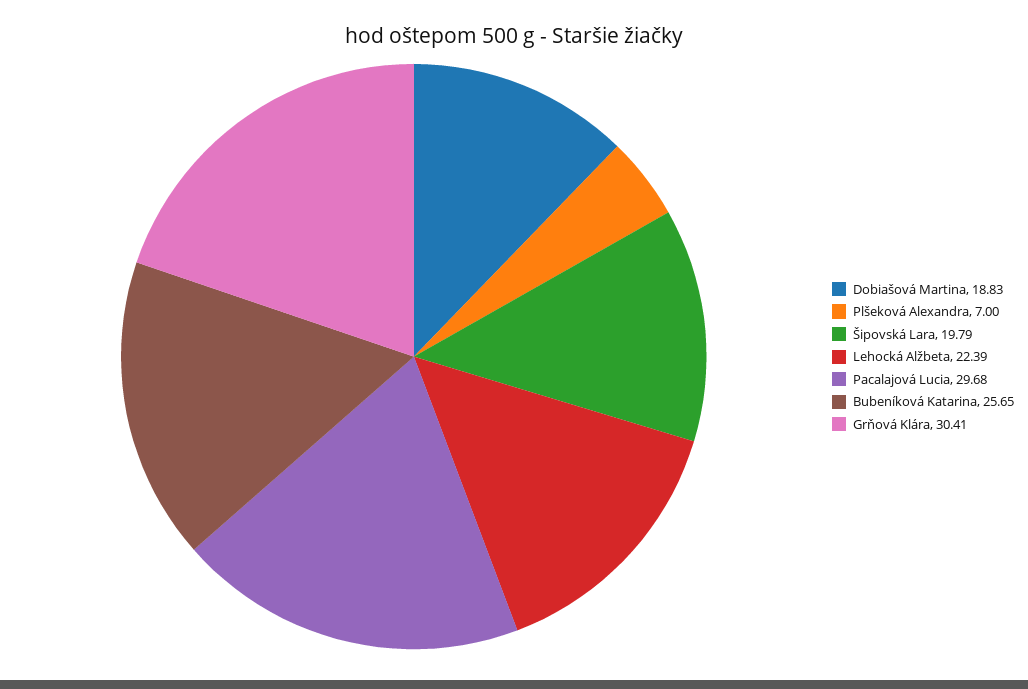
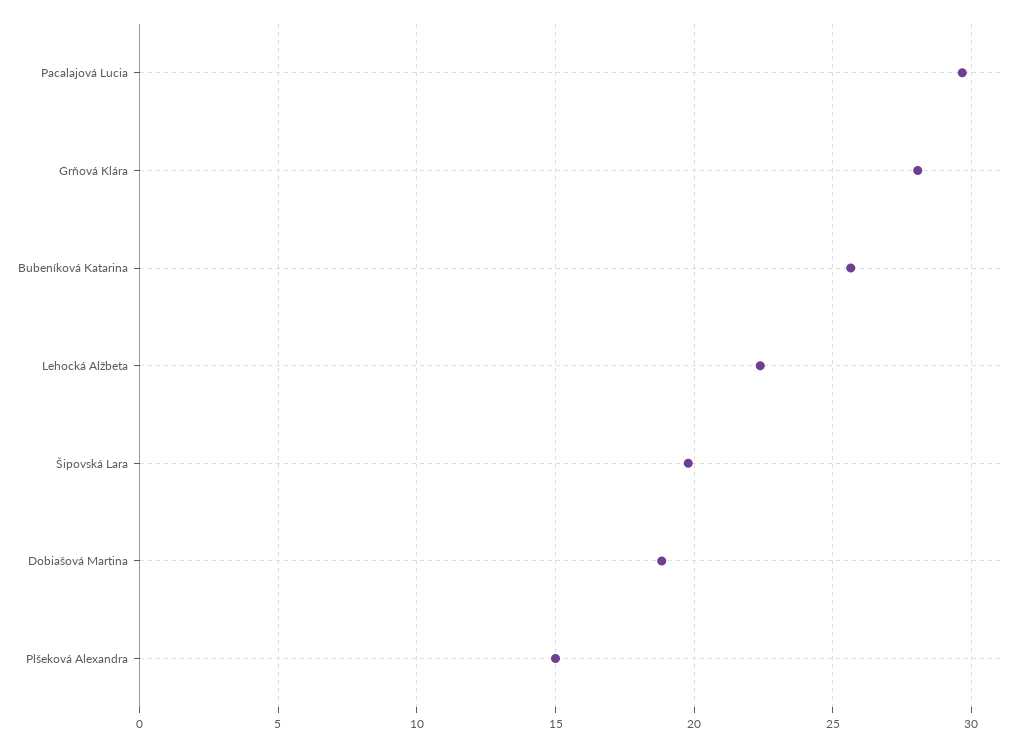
  {
    "Dobiašová Martina": 18.83,
-   "Plšeková Alexandra": 7,
+   "Plšeková Alexandra": 15,
    "Šipovská Lara": 19.79,
    "Lehocká Alžbeta": 22.39,
    "Pacalajová Lucia": 29.68,
    "Bubeníková Katarina": 25.65,
-   "Grňová Klára": 30.41
+   "Grňová Klára": 28
  }

